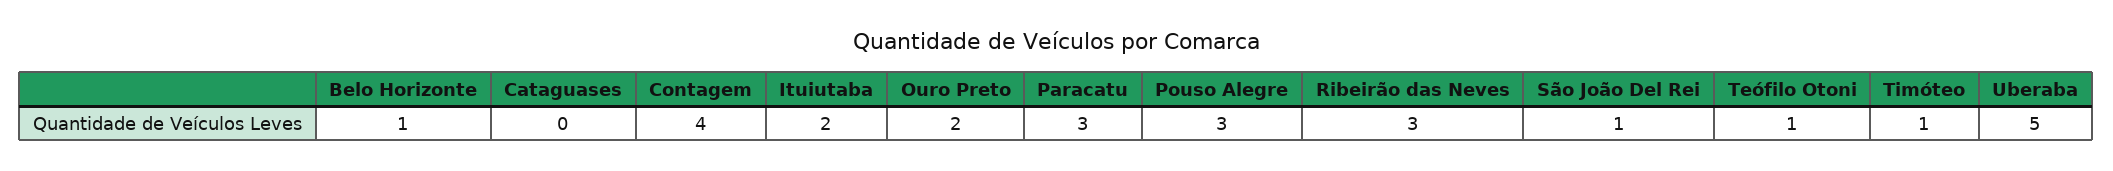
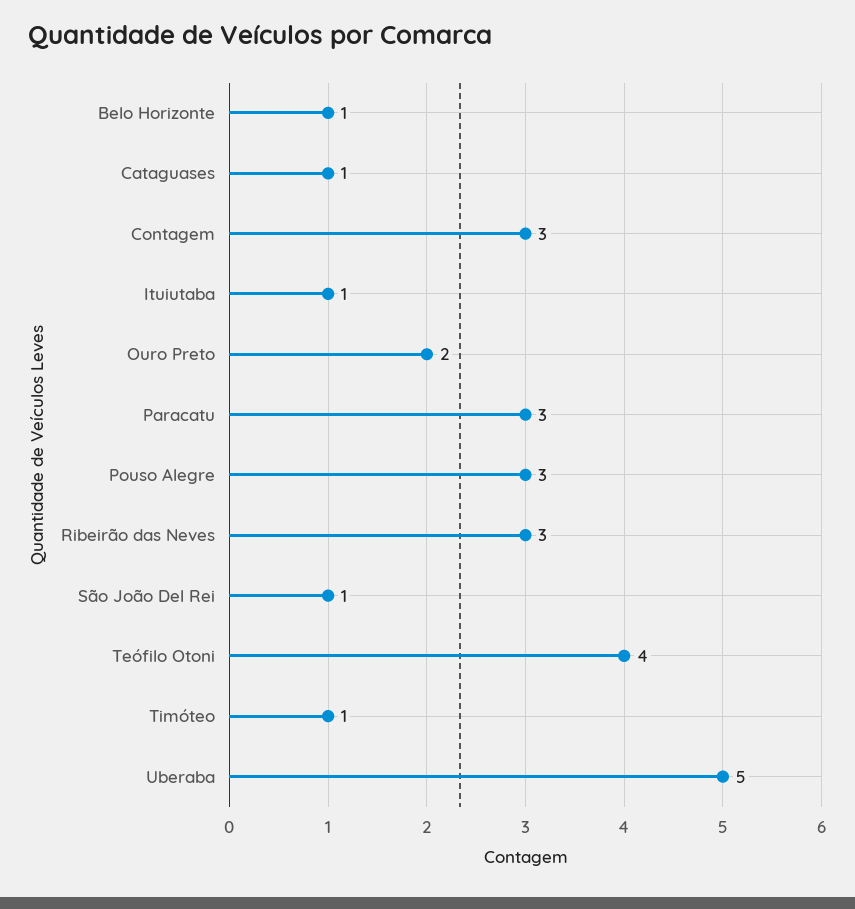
  {
    "Belo Horizonte": 1,
-   "Cataguases": 0,
+   "Cataguases": 1,
-   "Contagem": 4,
+   "Contagem": 3,
-   "Ituiutaba": 2,
+   "Ituiutaba": 1,
    "Ouro Preto": 2,
    "Paracatu": 3,
    "Pouso Alegre": 3,
    "Ribeirão das Neves": 3,
    "São João Del Rei": 1,
-   "Teófilo Otoni": 1,
+   "Teófilo Otoni": 4,
    "Timóteo": 1,
    "Uberaba": 5
  }

